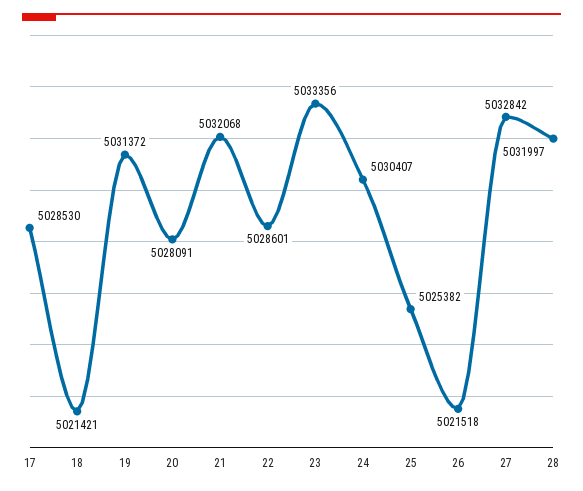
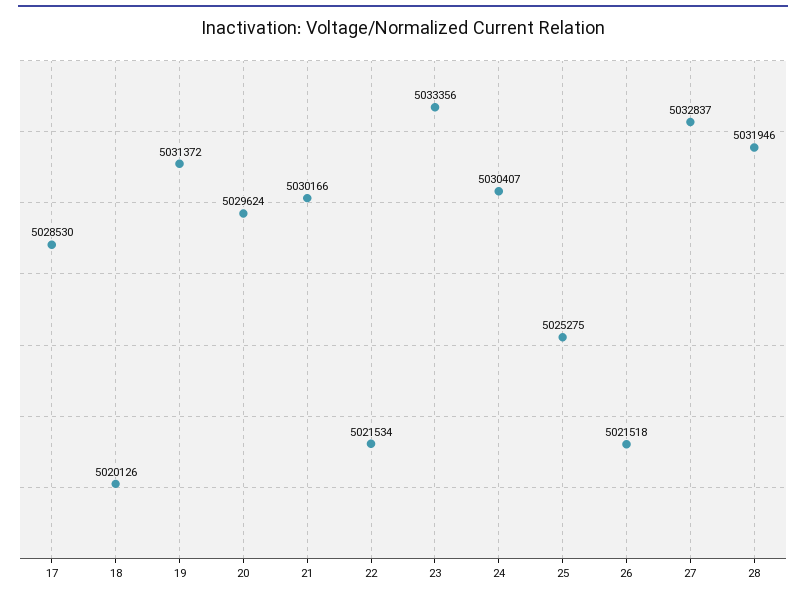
  {
    "17": 5028530,
-   "18": 5021421,
+   "18": 5020126,
    "19": 5031372,
-   "20": 5028091,
+   "20": 5029624,
-   "21": 5032068,
+   "21": 5030166,
-   "22": 5028601,
+   "22": 5021534,
    "23": 5033356,
    "24": 5030407,
-   "25": 5025382,
+   "25": 5025275,
    "26": 5021518,
-   "27": 5032842,
+   "27": 5032837,
-   "28": 5031997
+   "28": 5031946
  }

